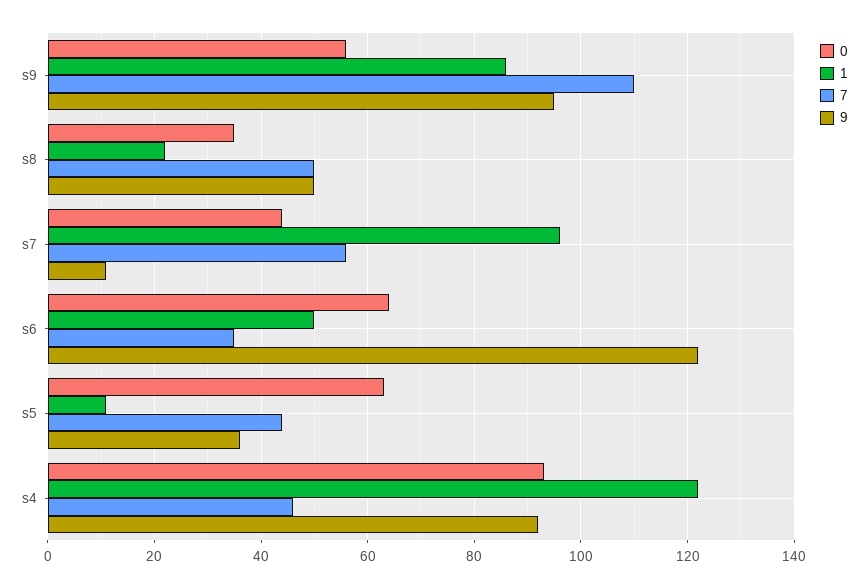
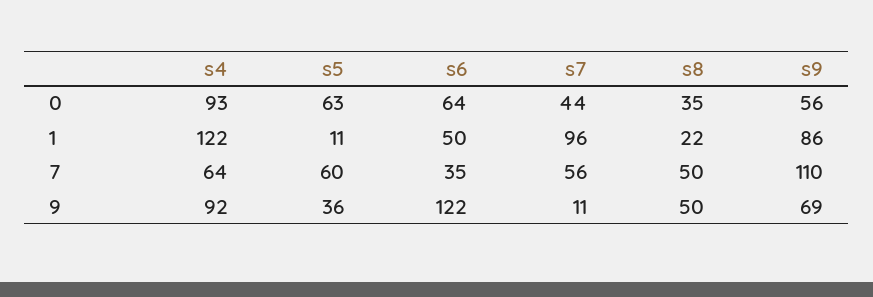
  {
    "0": {
      "s9": 56,
      "s8": 35,
      "s7": 44,
      "s6": 64,
      "s5": 63,
      "s4": 93
    },
    "1": {
      "s9": 86,
      "s8": 22,
      "s7": 96,
      "s6": 50,
      "s5": 11,
      "s4": 122
    },
    "7": {
      "s9": 110,
      "s8": 50,
      "s7": 56,
      "s6": 35,
-     "s5": 45,
+     "s5": 60,
-     "s4": 45
+     "s4": 64
    },
    "9": {
-     "s9": 95,
+     "s9": 69,
      "s8": 50,
      "s7": 11,
      "s6": 122,
      "s5": 36,
      "s4": 92
    }
  }

